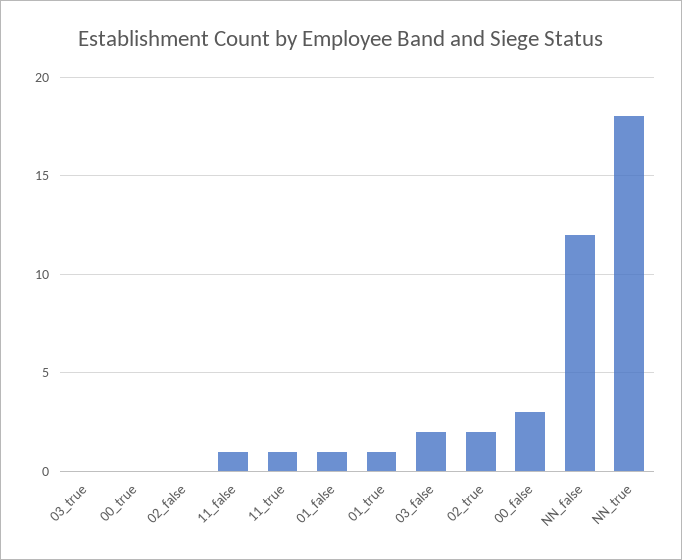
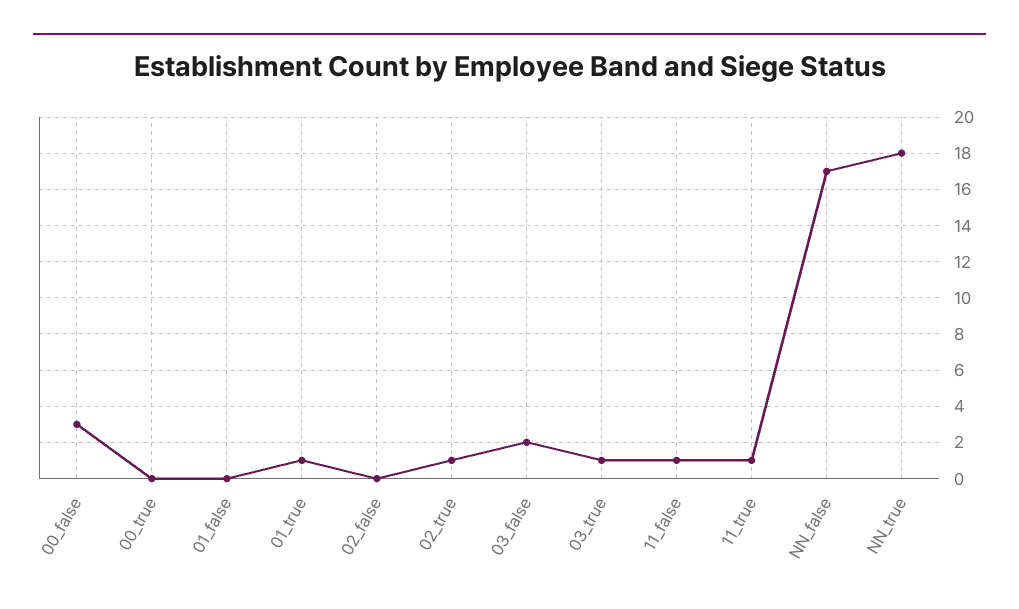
  {
-   "03_true": 0,
+   "03_true": 1,
    "00_true": 0,
    "02_false": 0,
    "11_false": 1,
    "11_true": 1,
-   "01_false": 1,
+   "01_false": 0,
    "01_true": 1,
    "03_false": 2,
-   "02_true": 2,
+   "02_true": 1,
    "00_false": 3,
-   "NN_false": 12,
+   "NN_false": 17,
    "NN_true": 18
  }

